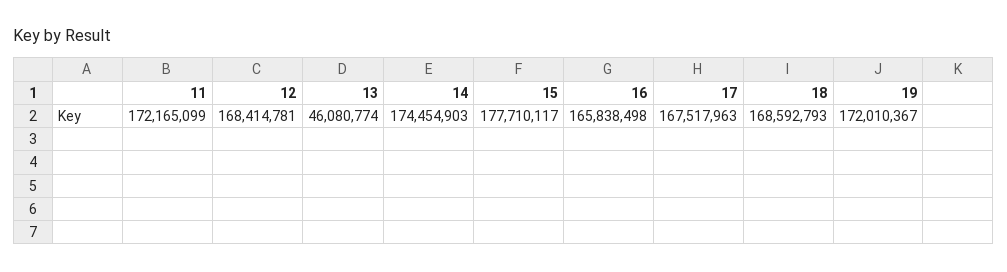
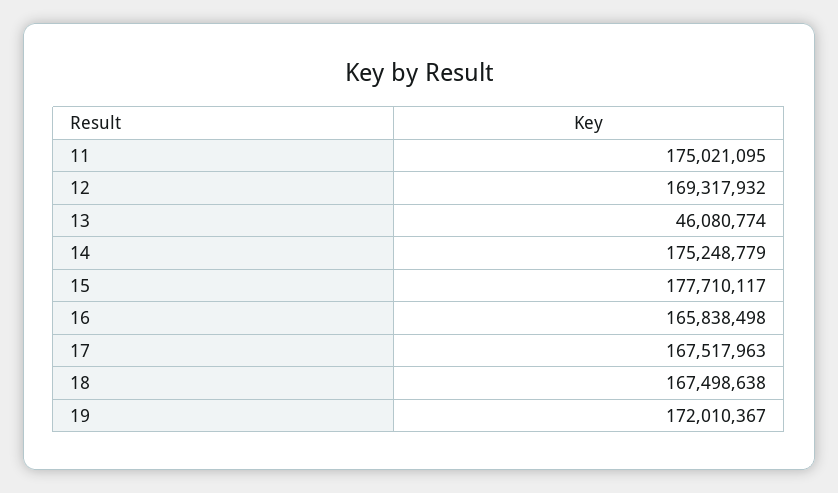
  {
-   "11": 172165099,
+   "11": 175021095,
-   "12": 168414781,
+   "12": 169317932,
    "13": 46080774,
-   "14": 174454903,
+   "14": 175248779,
    "15": 177710117,
    "16": 165838498,
    "17": 167517963,
-   "18": 168592793,
+   "18": 167498638,
    "19": 172010367
  }

